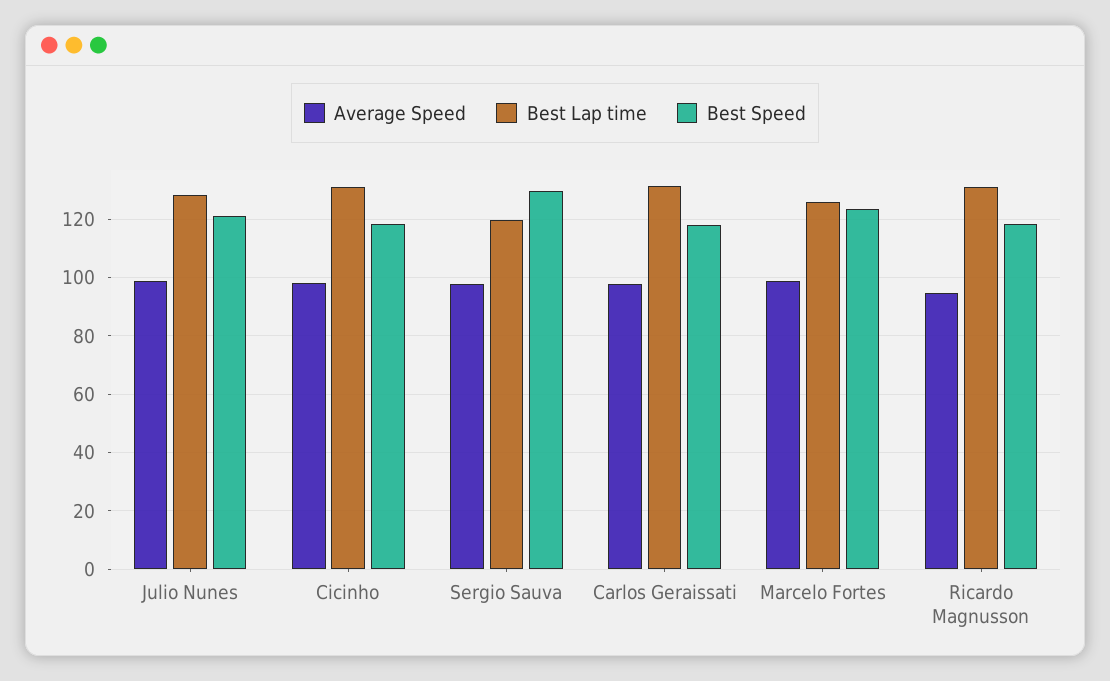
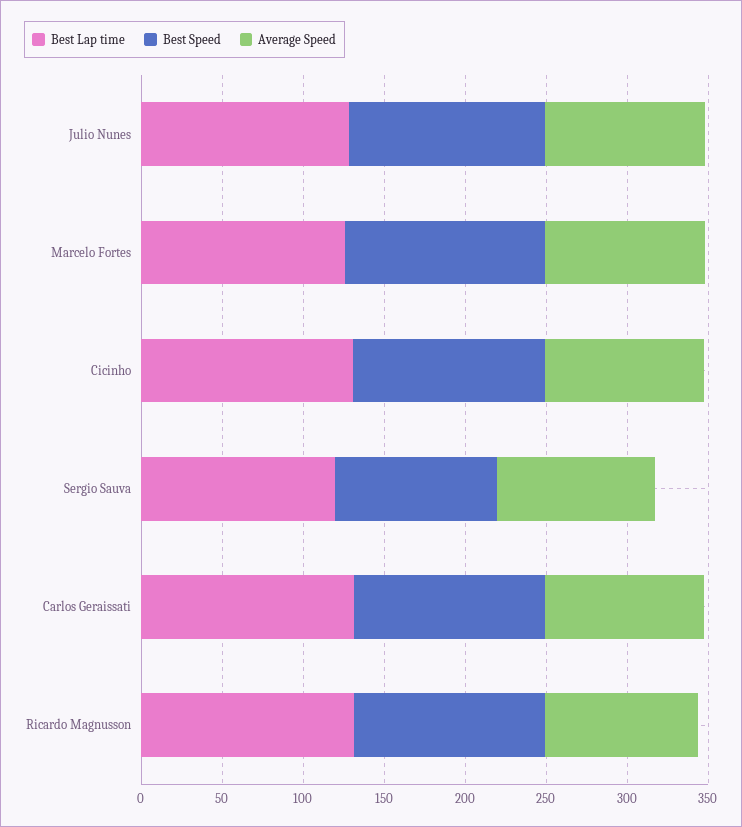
  {
    "Average Speed": {
      "Julio Nunes": 97.5,
      "Cicinho": 97.5,
      "Sergio Sauva": 97.5,
      "Carlos Geraissati": 97.5,
      "Marcelo Fortes": 97.5,
      "Ricardo Magnusson": 95
    },
    "Best Lap time": {
      "Julio Nunes": 127.5,
      "Cicinho": 130,
      "Sergio Sauva": 120,
      "Carlos Geraissati": 132.5,
      "Marcelo Fortes": 125,
      "Ricardo Magnusson": 130
    },
    "Best Speed": {
      "Julio Nunes": 120,
      "Cicinho": 117.5,
-     "Sergio Sauva": 130,
+     "Sergio Sauva": 100,
      "Carlos Geraissati": 117.5,
      "Marcelo Fortes": 122.5,
      "Ricardo Magnusson": 117.5
    }
  }

